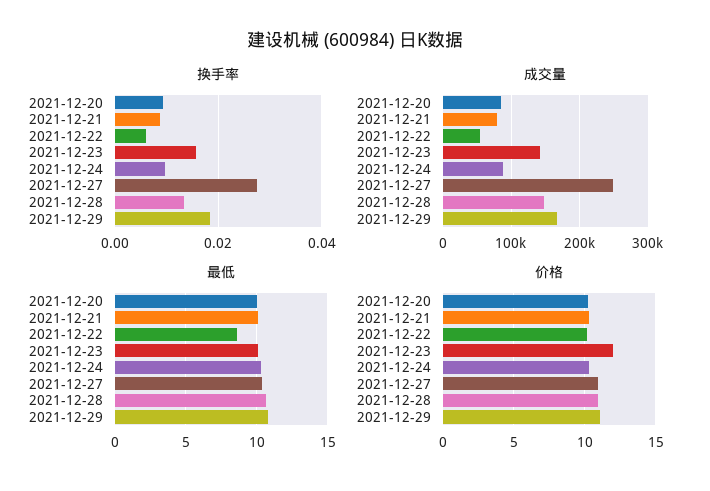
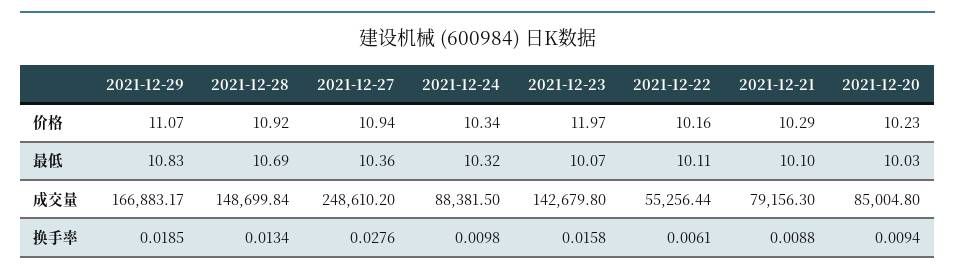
  {
    "换手率": {
      "2021-12-20": 0.0094,
      "2021-12-21": 0.0088,
      "2021-12-22": 0.0061,
      "2021-12-23": 0.0158,
      "2021-12-24": 0.0098,
      "2021-12-27": 0.0276,
      "2021-12-28": 0.0134,
      "2021-12-29": 0.0185
    },
    "成交量": {
      "2021-12-20": 85004.8,
      "2021-12-21": 79156.3,
      "2021-12-22": 55256.44,
      "2021-12-23": 142679.8,
      "2021-12-24": 88381.5,
      "2021-12-27": 248610.2,
      "2021-12-28": 148699.84,
      "2021-12-29": 166883.17
    },
    "最低": {
      "2021-12-20": 10.03,
      "2021-12-21": 10.1,
-     "2021-12-22": 8.5,
+     "2021-12-22": 10.11,
      "2021-12-23": 10.07,
      "2021-12-24": 10.32,
      "2021-12-27": 10.36,
      "2021-12-28": 10.69,
      "2021-12-29": 10.83
    },
    "价格": {
      "2021-12-20": 10.23,
      "2021-12-21": 10.29,
      "2021-12-22": 10.16,
      "2021-12-23": 11.97,
      "2021-12-24": 10.34,
      "2021-12-27": 10.94,
      "2021-12-28": 10.92,
      "2021-12-29": 11.07
    }
  }

